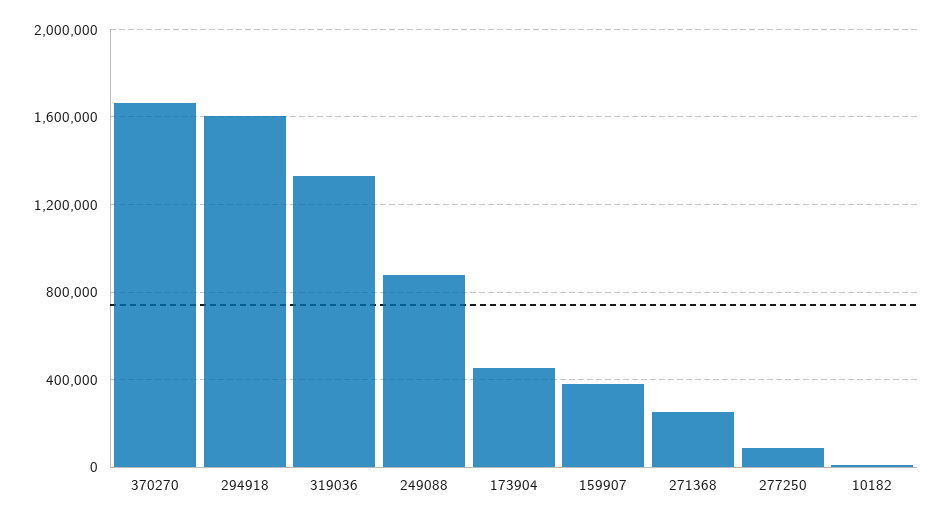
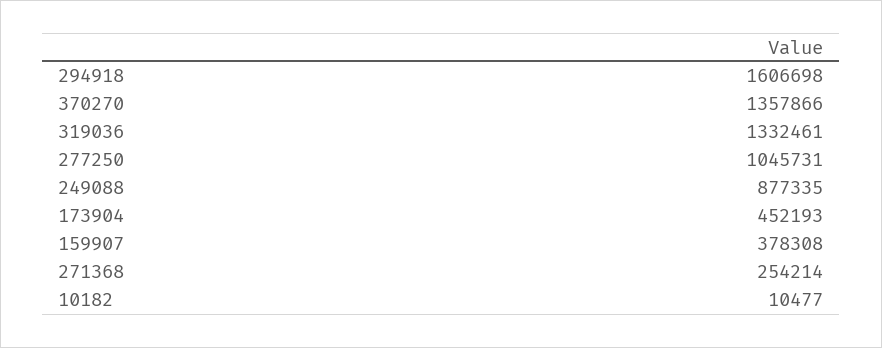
  {
-   "370270": 1650000,
+   "370270": 1357866,
    "294918": 1606698,
    "319036": 1332461,
    "249088": 877335,
    "173904": 452193,
    "159907": 378308,
    "271368": 254214,
-   "277250": 100000,
+   "277250": 1045731,
    "10182": 10477
  }

